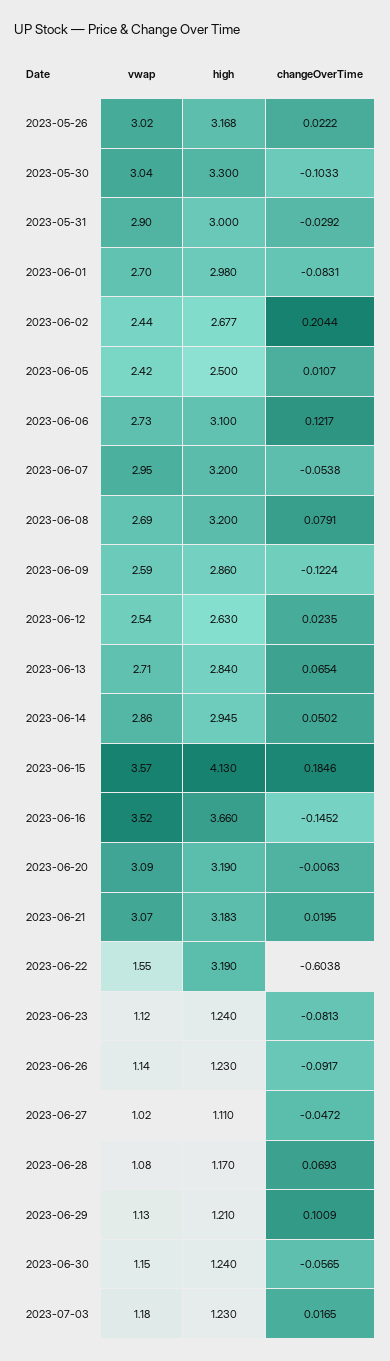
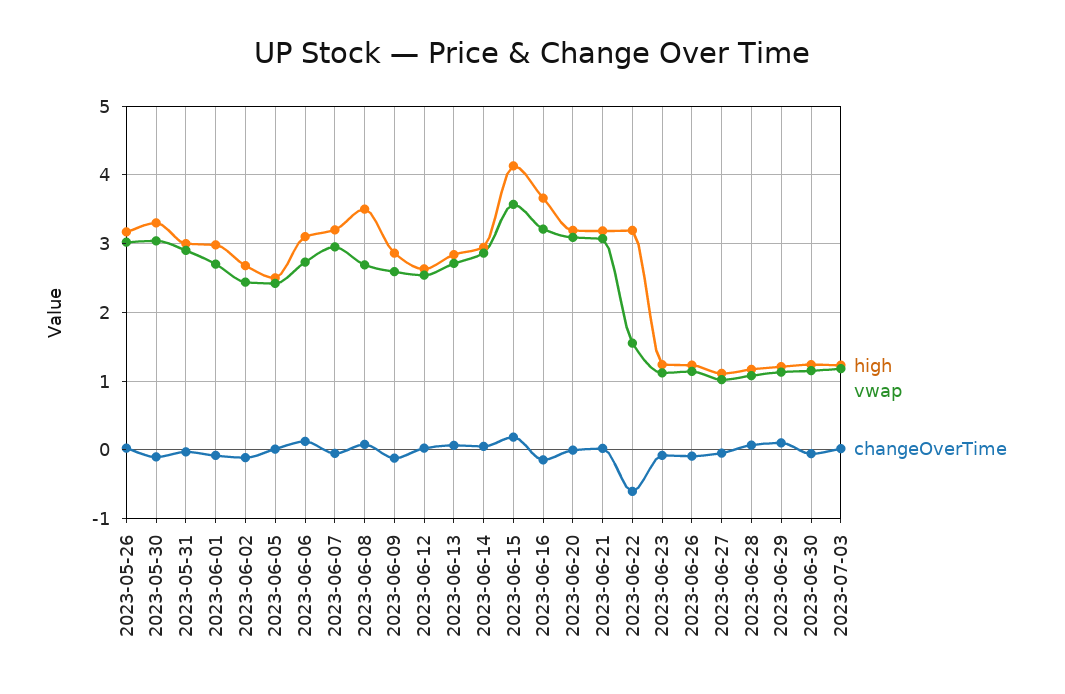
  {
    "vwap": {
      "2023-05-26": 3.02,
      "2023-05-30": 3.04,
      "2023-05-31": 2.9,
      "2023-06-01": 2.7,
      "2023-06-02": 2.44,
      "2023-06-05": 2.42,
      "2023-06-06": 2.73,
      "2023-06-07": 2.95,
      "2023-06-08": 2.69,
      "2023-06-09": 2.59,
      "2023-06-12": 2.54,
      "2023-06-13": 2.71,
      "2023-06-14": 2.86,
      "2023-06-15": 3.57,
-     "2023-06-16": 3.52,
+     "2023-06-16": 3.2,
      "2023-06-20": 3.09,
      "2023-06-21": 3.07,
      "2023-06-22": 1.55,
      "2023-06-23": 1.12,
      "2023-06-26": 1.14,
      "2023-06-27": 1.02,
      "2023-06-28": 1.08,
      "2023-06-29": 1.13,
      "2023-06-30": 1.15,
      "2023-07-03": 1.18
    },
    "high": {
      "2023-05-26": 3.168,
      "2023-05-30": 3.3,
      "2023-05-31": 3,
      "2023-06-01": 2.98,
      "2023-06-02": 2.677,
      "2023-06-05": 2.5,
      "2023-06-06": 3.1,
      "2023-06-07": 3.2,
-     "2023-06-08": 3.2,
+     "2023-06-08": 3.5,
      "2023-06-09": 2.86,
      "2023-06-12": 2.63,
      "2023-06-13": 2.84,
      "2023-06-14": 2.945,
      "2023-06-15": 4.13,
      "2023-06-16": 3.66,
      "2023-06-20": 3.19,
      "2023-06-21": 3.183,
      "2023-06-22": 3.19,
      "2023-06-23": 1.24,
      "2023-06-26": 1.23,
      "2023-06-27": 1.11,
      "2023-06-28": 1.17,
      "2023-06-29": 1.21,
      "2023-06-30": 1.24,
      "2023-07-03": 1.23
    },
    "changeOverTime": {
      "2023-05-26": 0.0222,
      "2023-05-30": -0.1033,
      "2023-05-31": -0.0292,
      "2023-06-01": -0.0831,
-     "2023-06-02": 0.2044,
+     "2023-06-02": -0.1,
      "2023-06-05": 0.0107,
      "2023-06-06": 0.1217,
      "2023-06-07": -0.0538,
      "2023-06-08": 0.0791,
      "2023-06-09": -0.1224,
      "2023-06-12": 0.0235,
      "2023-06-13": 0.0654,
      "2023-06-14": 0.0502,
      "2023-06-15": 0.1846,
      "2023-06-16": -0.1452,
      "2023-06-20": -0.0063,
      "2023-06-21": 0.0195,
      "2023-06-22": -0.6038,
      "2023-06-23": -0.0813,
      "2023-06-26": -0.0917,
      "2023-06-27": -0.0472,
      "2023-06-28": 0.0693,
      "2023-06-29": 0.1009,
      "2023-06-30": -0.0565,
      "2023-07-03": 0.0165
    }
  }

